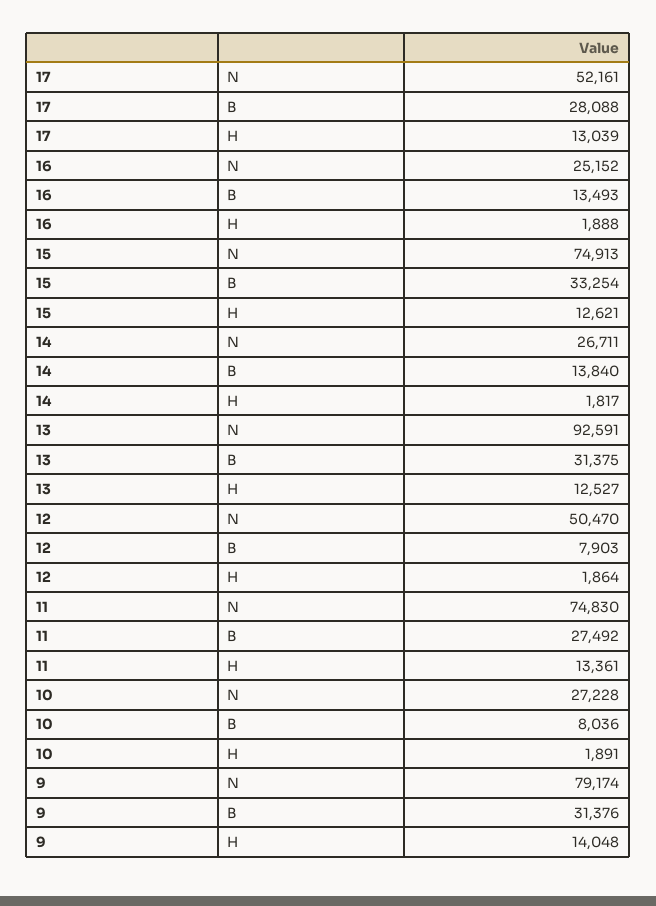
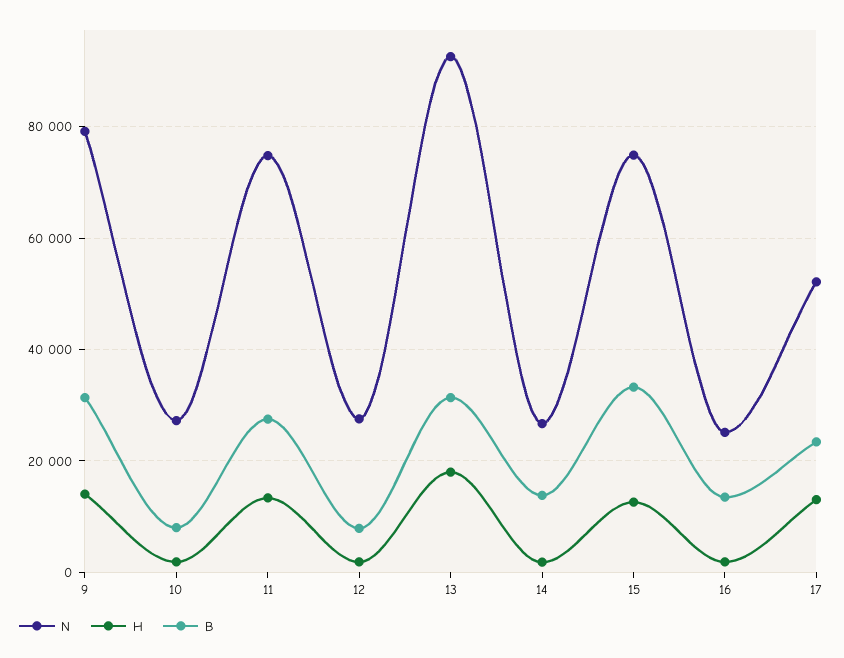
  {
    "N": {
      "17": 52161,
      "16": 25152,
      "15": 74913,
      "14": 26711,
      "13": 92591,
-     "12": 50470,
+     "12": 28000,
      "11": 74830,
      "10": 27228,
      "9": 79174
    },
    "B": {
-     "17": 28088,
+     "17": 24000,
      "16": 13493,
      "15": 33254,
      "14": 13840,
      "13": 31375,
      "12": 7903,
      "11": 27492,
      "10": 8036,
      "9": 31376
    },
    "H": {
      "17": 13039,
      "16": 1888,
      "15": 12621,
      "14": 1817,
-     "13": 12527,
+     "13": 18000,
      "12": 1864,
      "11": 13361,
      "10": 1891,
      "9": 14048
    }
  }

